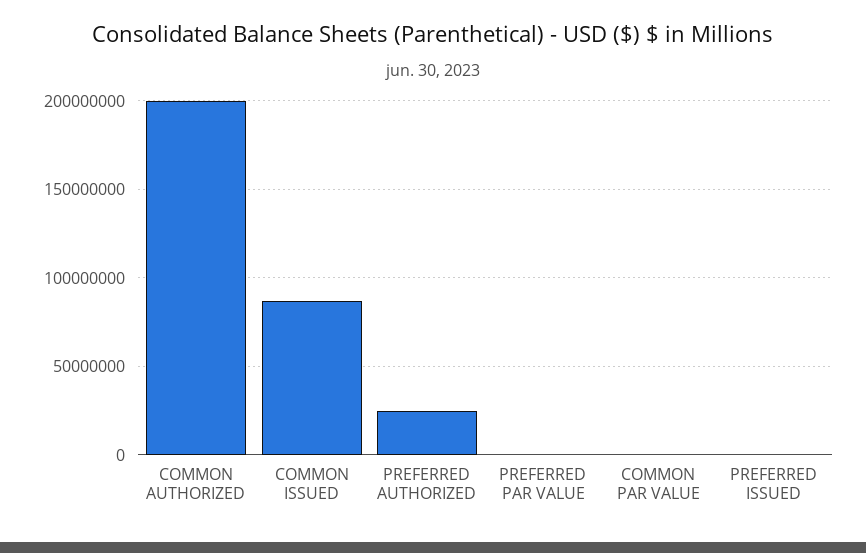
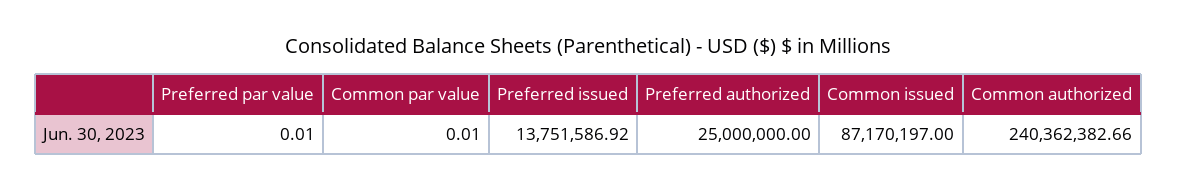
  {
-   "COMMON AUTHORIZED": 200000000,
+   "COMMON AUTHORIZED": 240362382.66,
    "COMMON ISSUED": 87170197,
    "PREFERRED AUTHORIZED": 25000000,
    "PREFERRED PAR VALUE": 0.01,
    "COMMON PAR VALUE": 0.01,
-   "PREFERRED ISSUED": 0
+   "PREFERRED ISSUED": 13751586.92
  }

